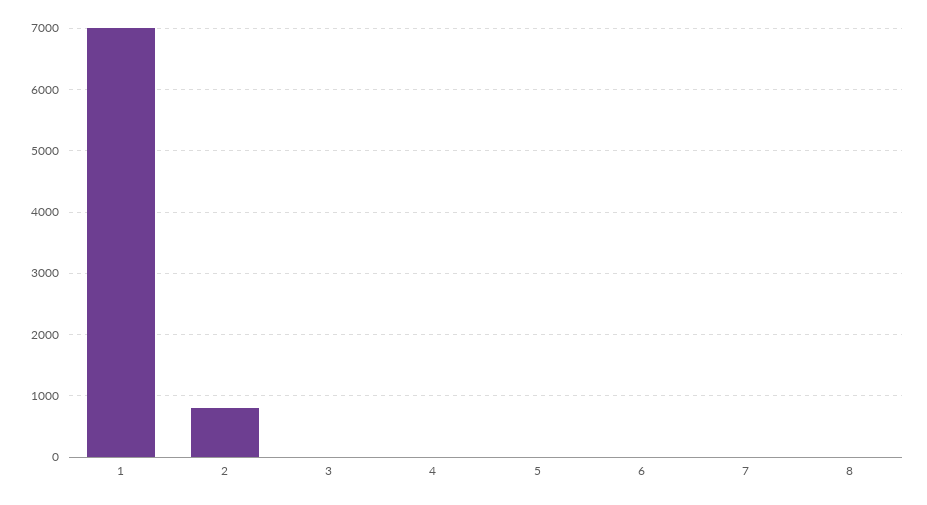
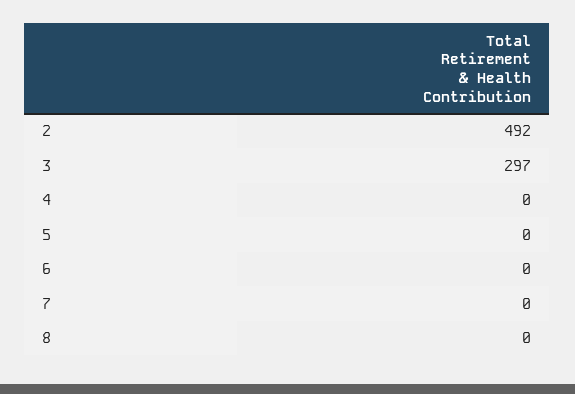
  {
-   "1": 7000,
-   "2": 800,
+   "2": 492,
-   "3": 0,
+   "3": 297,
    "4": 0,
    "5": 0,
    "6": 0,
    "7": 0,
    "8": 0
  }

